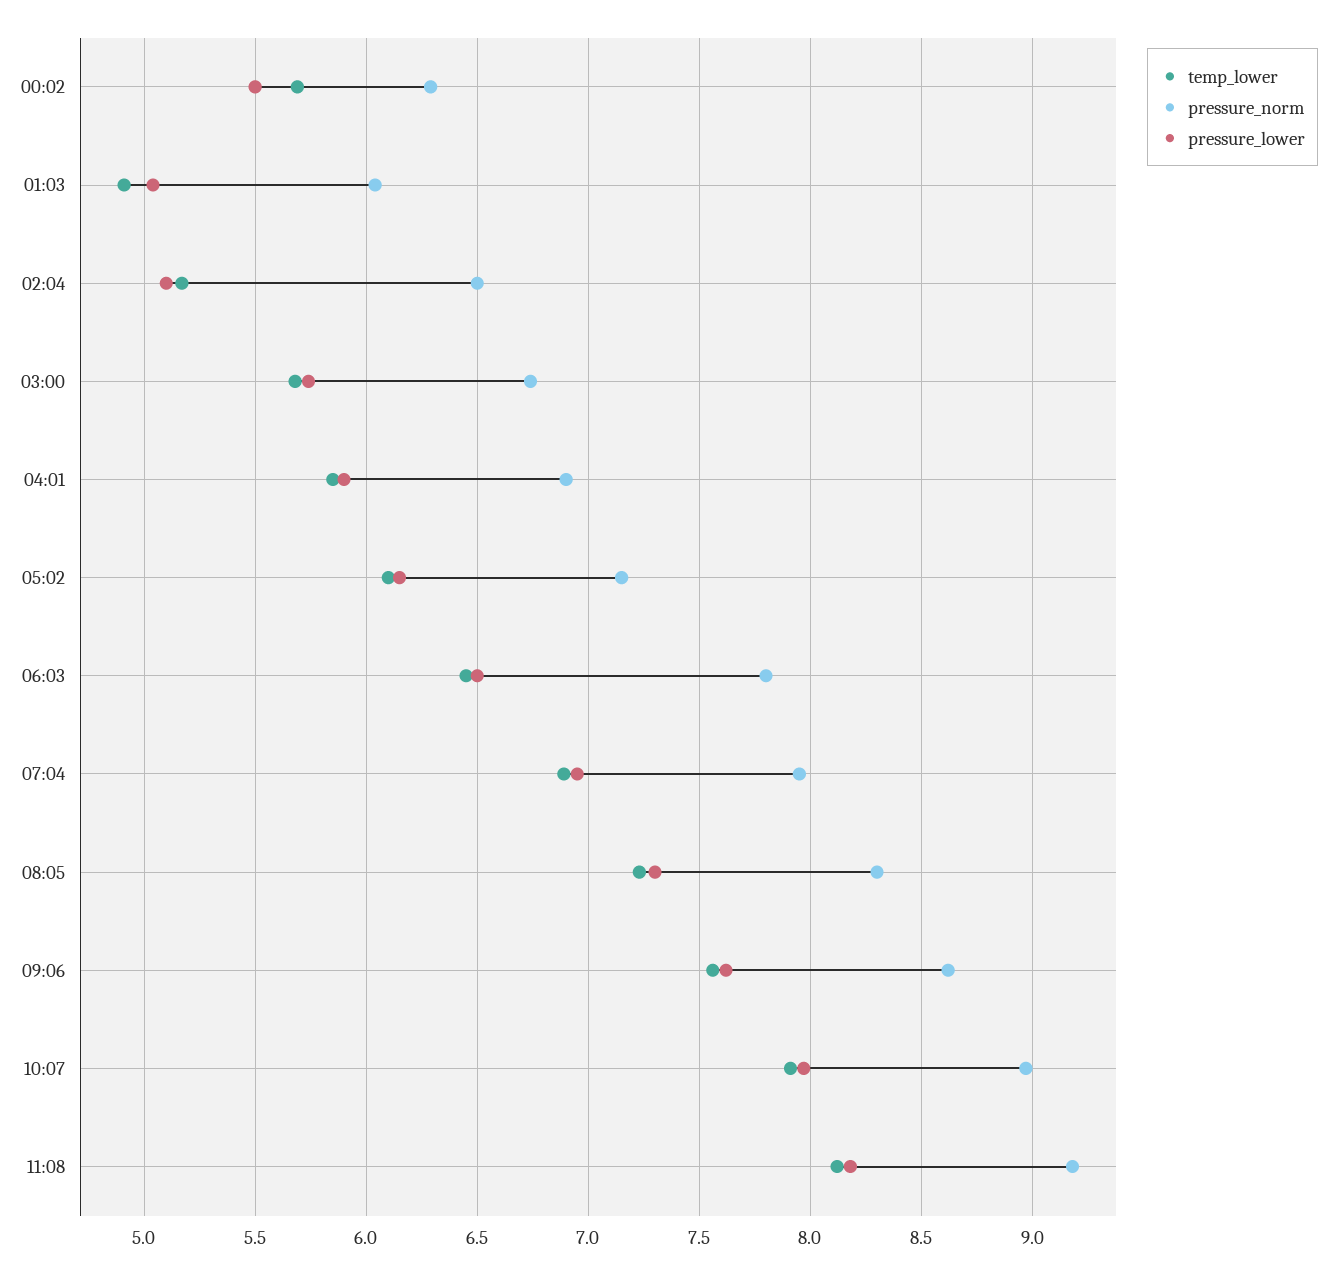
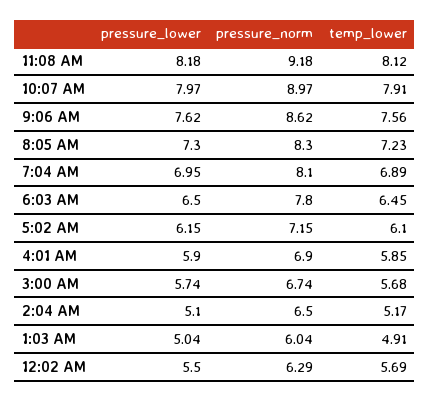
  {
    "temp_lower": {
      "00:02": 5.69,
      "01:03": 4.91,
      "02:04": 5.17,
      "03:00": 5.68,
      "04:01": 5.85,
      "05:02": 6.1,
      "06:03": 6.45,
      "07:04": 6.89,
      "08:05": 7.23,
      "09:06": 7.56,
      "10:07": 7.91,
      "11:08": 8.12
    },
    "pressure_norm": {
      "00:02": 6.29,
      "01:03": 6.04,
      "02:04": 6.5,
      "03:00": 6.74,
      "04:01": 6.9,
      "05:02": 7.15,
      "06:03": 7.8,
-     "07:04": 7.95,
+     "07:04": 8.1,
      "08:05": 8.3,
      "09:06": 8.62,
      "10:07": 8.97,
      "11:08": 9.18
    },
    "pressure_lower": {
      "00:02": 5.5,
      "01:03": 5.04,
      "02:04": 5.1,
      "03:00": 5.74,
      "04:01": 5.9,
      "05:02": 6.15,
      "06:03": 6.5,
      "07:04": 6.95,
      "08:05": 7.3,
      "09:06": 7.62,
      "10:07": 7.97,
      "11:08": 8.18
    }
  }

